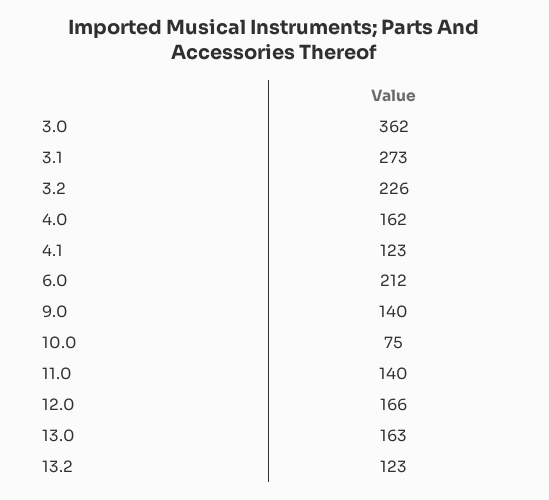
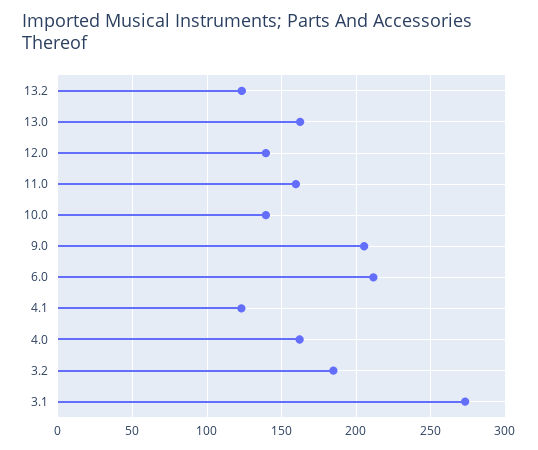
  {
-   "3.0": 362,
    "3.1": 273,
-   "3.2": 226,
+   "3.2": 185,
    "4.0": 162,
    "4.1": 123,
    "6.0": 212,
-   "9.0": 140,
+   "9.0": 205,
-   "10.0": 75,
+   "10.0": 140,
-   "11.0": 140,
+   "11.0": 160,
-   "12.0": 166,
+   "12.0": 140,
    "13.0": 163,
    "13.2": 123
  }

